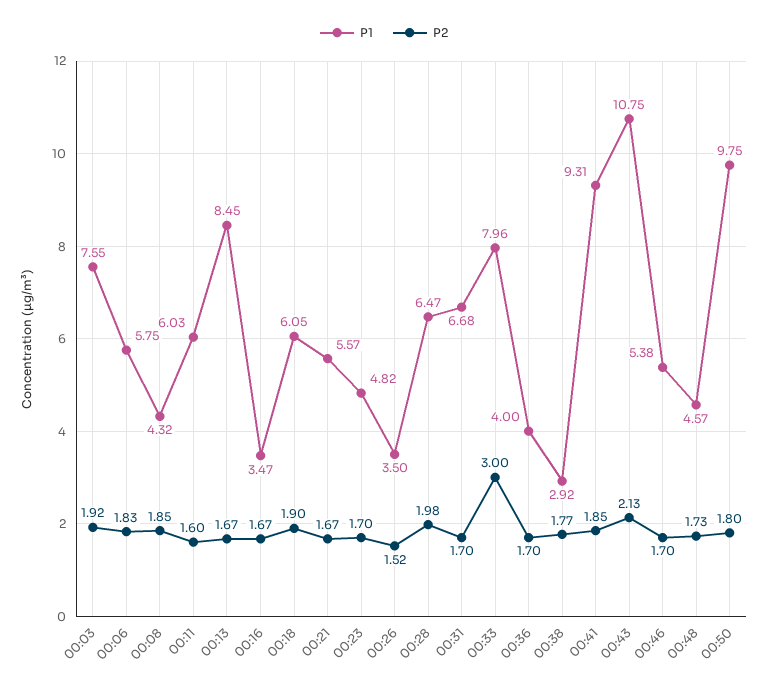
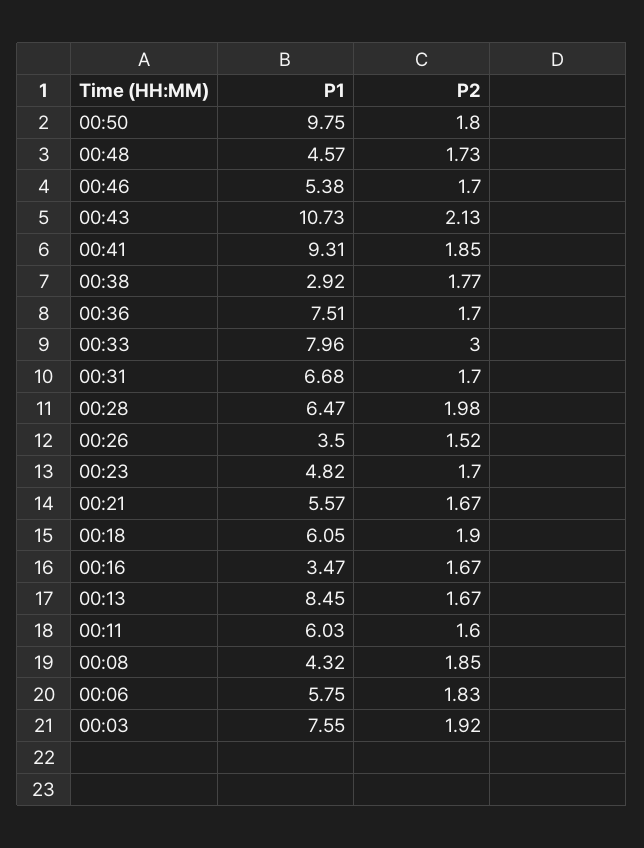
  {
    "P1": {
      "00:03": 7.55,
      "00:06": 5.75,
      "00:08": 4.32,
      "00:11": 6.03,
      "00:13": 8.45,
      "00:16": 3.47,
      "00:18": 6.05,
      "00:21": 5.57,
      "00:23": 4.82,
      "00:26": 3.5,
      "00:28": 6.47,
      "00:31": 6.68,
      "00:33": 7.96,
-     "00:36": 4,
+     "00:36": 7.51,
      "00:38": 2.92,
      "00:41": 9.31,
-     "00:43": 10.75,
+     "00:43": 10.73,
      "00:46": 5.38,
      "00:48": 4.57,
      "00:50": 9.75
    },
    "P2": {
      "00:03": 1.92,
      "00:06": 1.83,
      "00:08": 1.85,
      "00:11": 1.6,
      "00:13": 1.67,
      "00:16": 1.67,
      "00:18": 1.9,
      "00:21": 1.67,
      "00:23": 1.7,
      "00:26": 1.52,
      "00:28": 1.98,
      "00:31": 1.7,
      "00:33": 3,
      "00:36": 1.7,
      "00:38": 1.77,
      "00:41": 1.85,
      "00:43": 2.13,
      "00:46": 1.7,
      "00:48": 1.73,
      "00:50": 1.8
    }
  }

